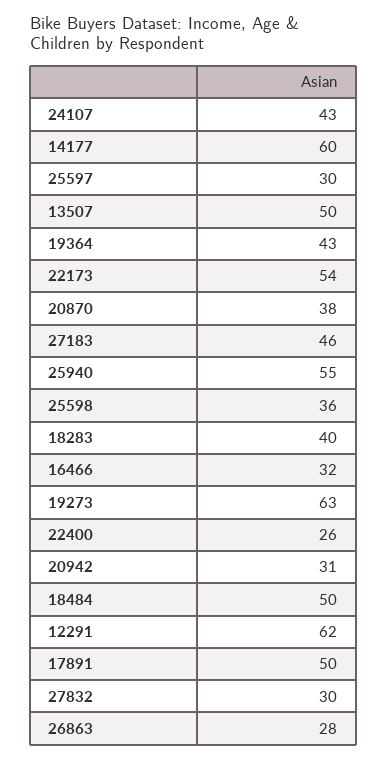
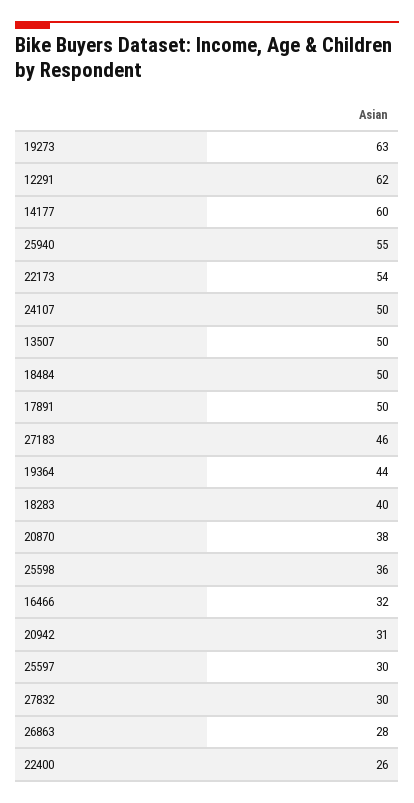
  {
-   "24107": 43,
+   "24107": 50,
    "14177": 60,
    "25597": 30,
    "13507": 50,
-   "19364": 43,
+   "19364": 44,
    "22173": 54,
    "20870": 38,
    "27183": 46,
    "25940": 55,
    "25598": 36,
    "18283": 40,
    "16466": 32,
    "19273": 63,
    "22400": 26,
    "20942": 31,
    "18484": 50,
    "12291": 62,
    "17891": 50,
    "27832": 30,
    "26863": 28
  }

